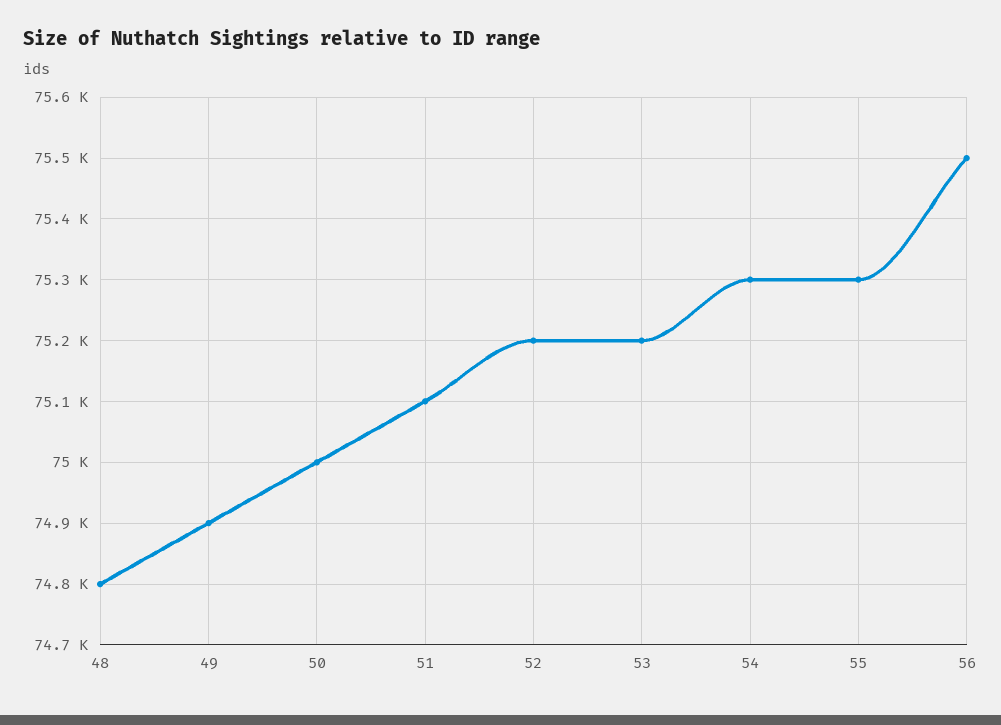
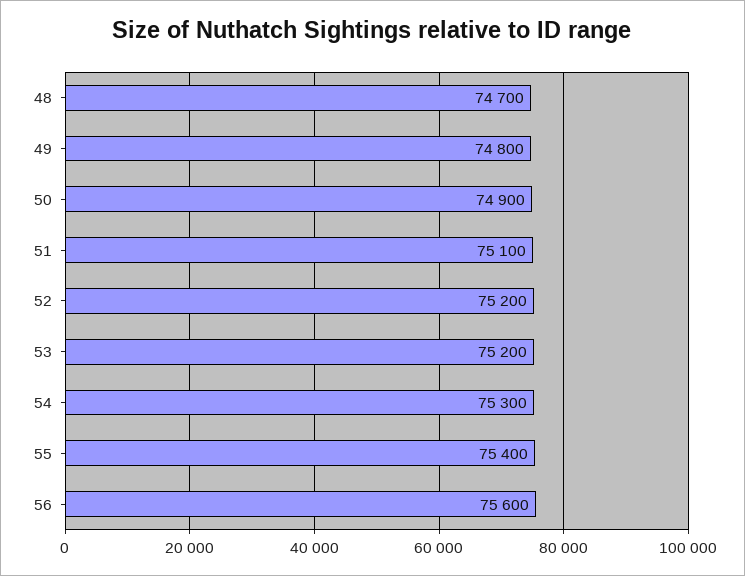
  {
-   "48": 74800,
+   "48": 74700,
-   "49": 74900,
+   "49": 74800,
-   "50": 75000,
+   "50": 74900,
    "51": 75100,
    "52": 75200,
    "53": 75200,
    "54": 75300,
-   "55": 75300,
+   "55": 75400,
-   "56": 75500
+   "56": 75600
  }

